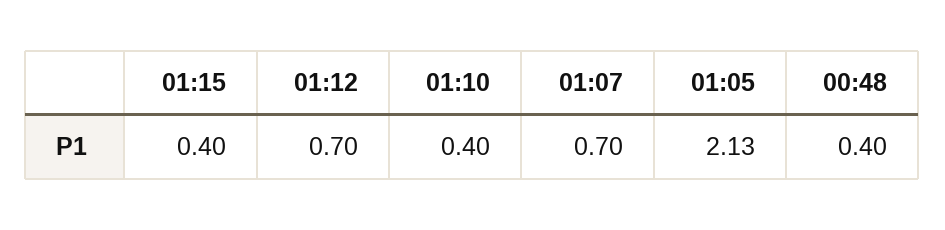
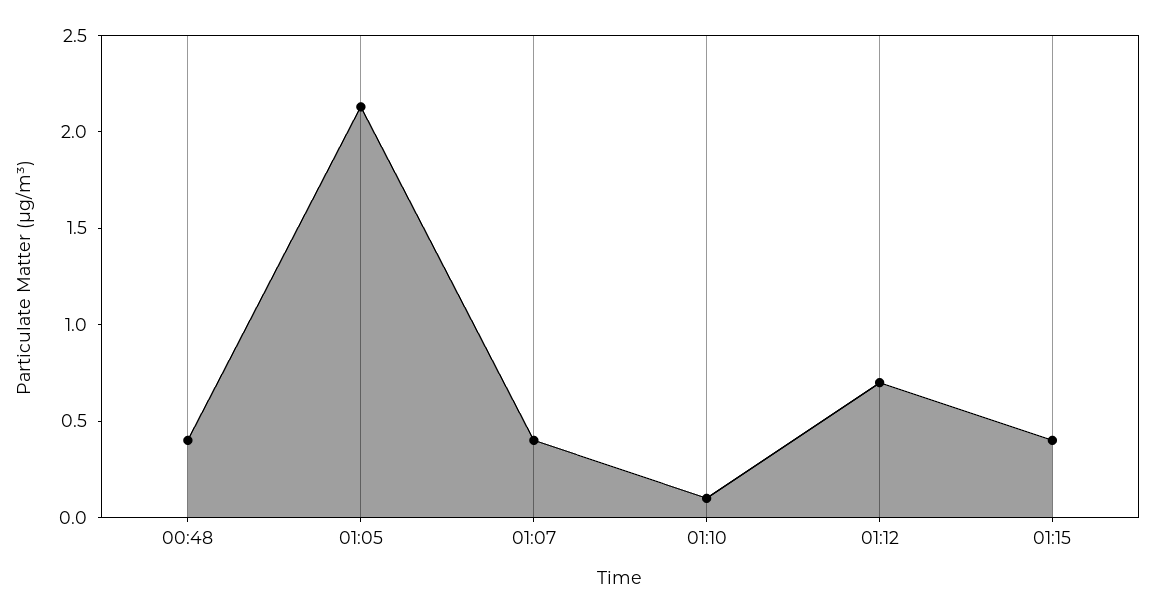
  {
    "01:15": 0.4,
    "01:12": 0.7,
-   "01:10": 0.4,
+   "01:10": 0.1,
-   "01:07": 0.7,
+   "01:07": 0.4,
    "01:05": 2.13,
    "00:48": 0.4
  }

